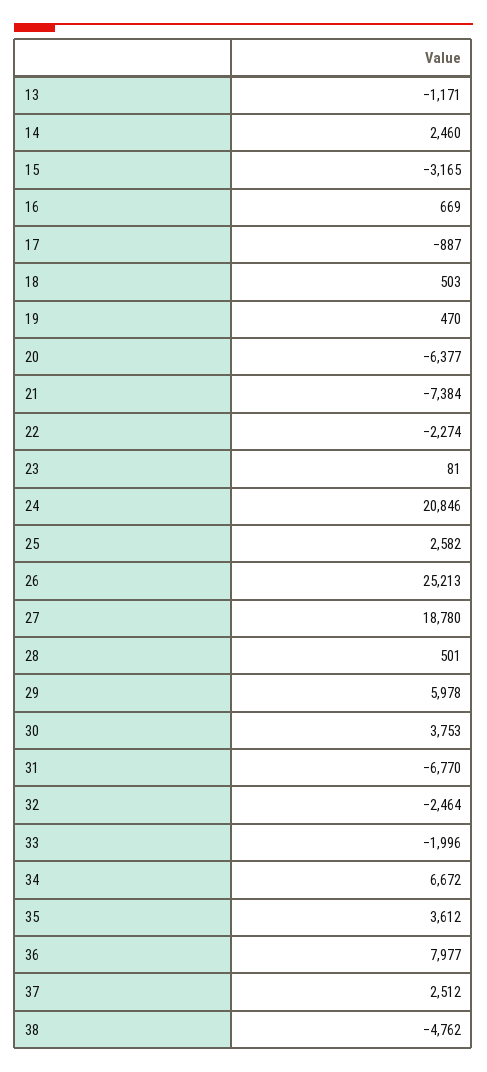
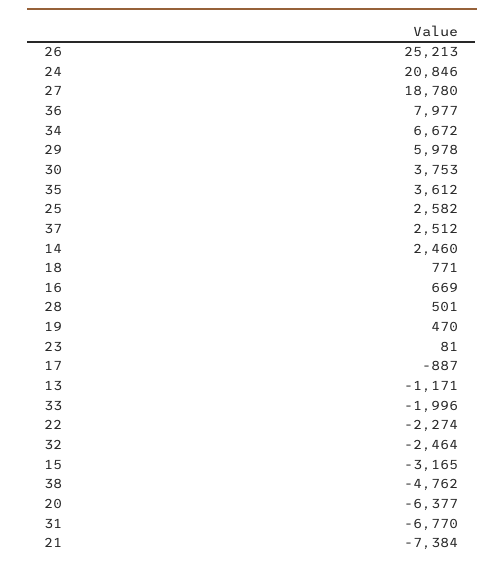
  {
    "13": -1171,
    "14": 2460,
    "15": -3165,
    "16": 669,
    "17": -887,
-   "18": 503,
+   "18": 771,
    "19": 470,
    "20": -6377,
    "21": -7384,
    "22": -2274,
    "23": 81,
    "24": 20846,
    "25": 2582,
    "26": 25213,
    "27": 18780,
    "28": 501,
    "29": 5978,
    "30": 3753,
    "31": -6770,
    "32": -2464,
    "33": -1996,
    "34": 6672,
    "35": 3612,
    "36": 7977,
    "37": 2512,
    "38": -4762
  }

